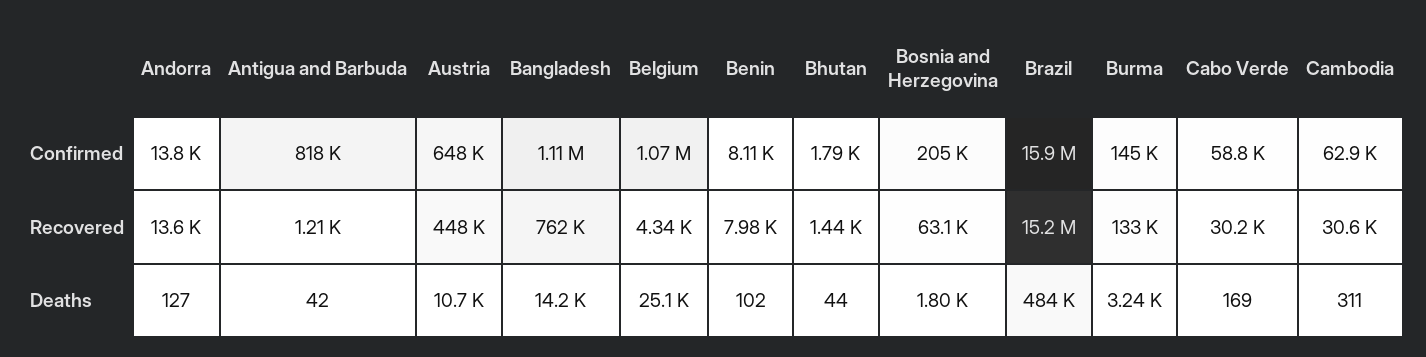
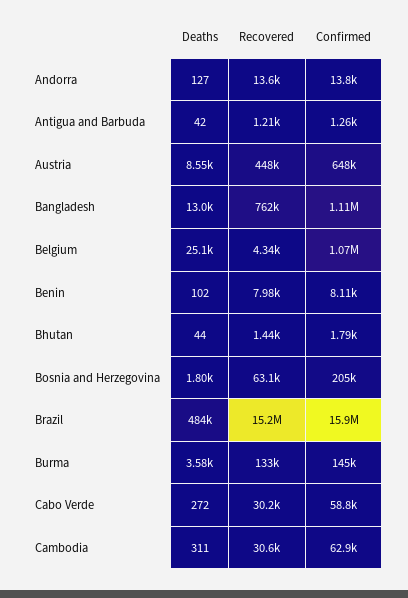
  {
    "Andorra": {
      "Confirmed": 13800,
      "Recovered": 13600,
      "Deaths": 127
    },
    "Antigua and Barbuda": {
-     "Confirmed": 818000,
+     "Confirmed": 1260,
      "Recovered": 1210,
      "Deaths": 42
    },
    "Austria": {
      "Confirmed": 648000,
      "Recovered": 448000,
-     "Deaths": 10700
+     "Deaths": 8550
    },
    "Bangladesh": {
      "Confirmed": 1110000,
      "Recovered": 762000,
-     "Deaths": 14200
+     "Deaths": 13000
    },
    "Belgium": {
      "Confirmed": 1070000,
      "Recovered": 4340,
      "Deaths": 25100
    },
    "Benin": {
      "Confirmed": 8110,
      "Recovered": 7980,
      "Deaths": 102
    },
    "Bhutan": {
      "Confirmed": 1790,
      "Recovered": 1440,
      "Deaths": 44
    },
    "Bosnia and Herzegovina": {
      "Confirmed": 205000,
      "Recovered": 63100,
      "Deaths": 1800
    },
    "Brazil": {
      "Confirmed": 15900000,
      "Recovered": 15200000,
      "Deaths": 484000
    },
    "Burma": {
      "Confirmed": 145000,
      "Recovered": 133000,
-     "Deaths": 3240
+     "Deaths": 3580
    },
    "Cabo Verde": {
      "Confirmed": 58800,
      "Recovered": 30200,
-     "Deaths": 169
+     "Deaths": 272
    },
    "Cambodia": {
      "Confirmed": 62900,
      "Recovered": 30600,
      "Deaths": 311
    }
  }

